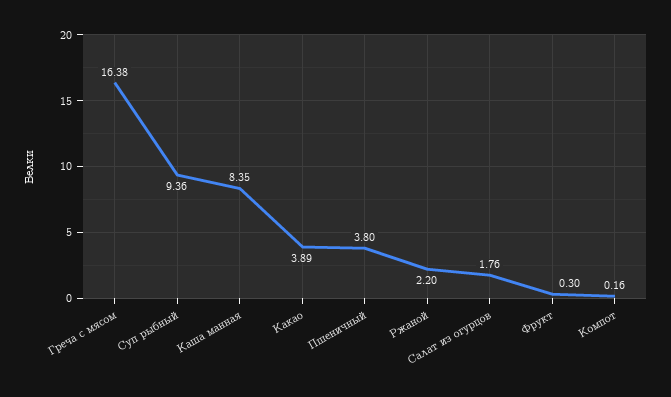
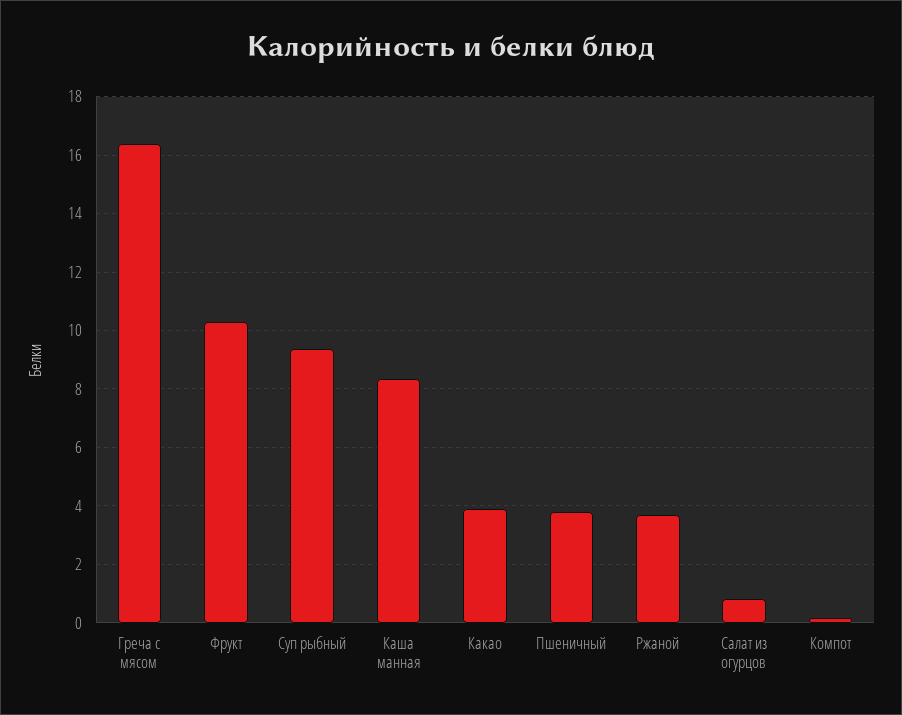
  {
    "Греча с мясом": 16.38,
    "Суп рыбный": 9.36,
    "Каша манная": 8.35,
    "Какао": 3.89,
    "Пшеничный": 3.8,
-   "Ржаной": 2.2,
+   "Ржаной": 3.75,
-   "Салат из огурцов": 1.76,
+   "Салат из огурцов": 0.75,
-   "Фрукт": 0.3,
+   "Фрукт": 10.25,
    "Компот": 0.16
  }

